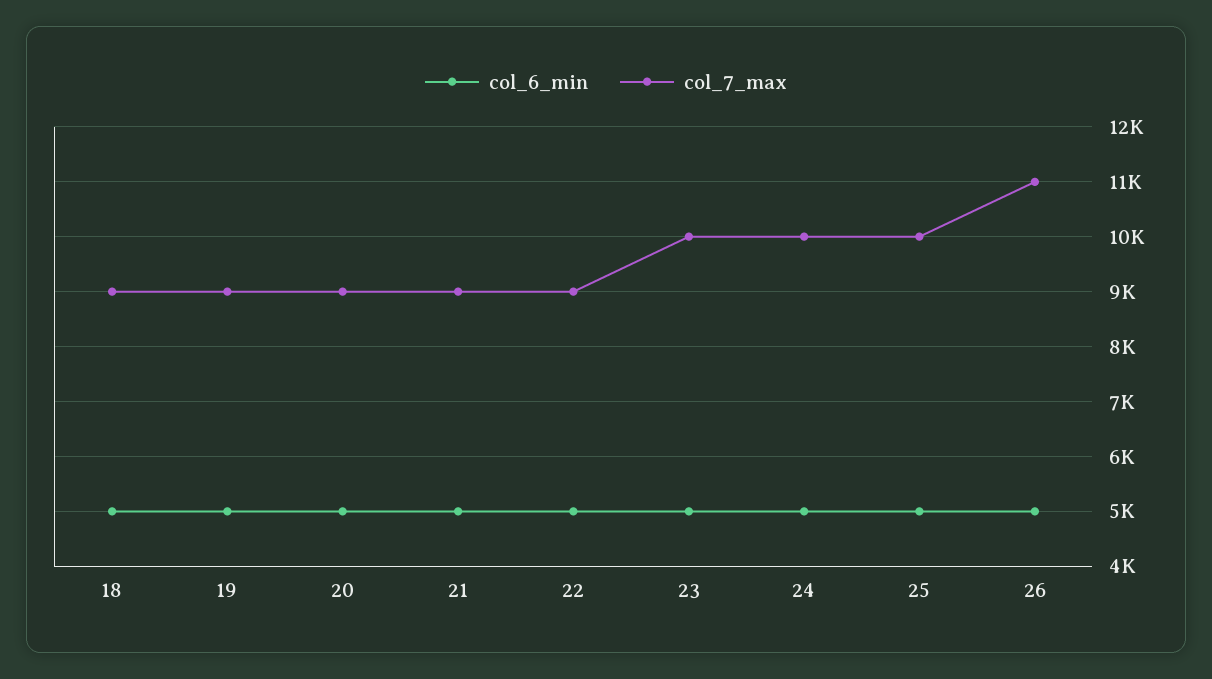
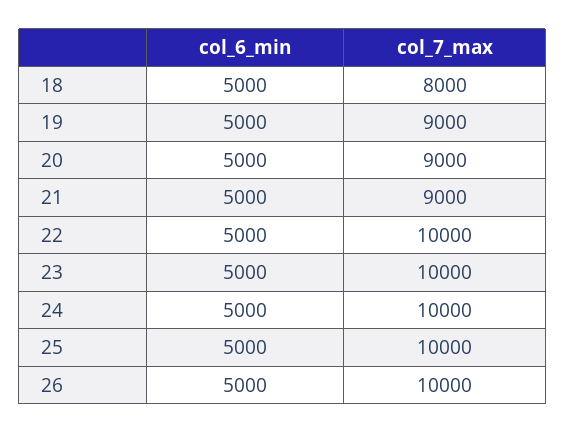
  {
    "col_6_min": {
      "18": 5000,
      "19": 5000,
      "20": 5000,
      "21": 5000,
      "22": 5000,
      "23": 5000,
      "24": 5000,
      "25": 5000,
      "26": 5000
    },
    "col_7_max": {
-     "18": 9000,
+     "18": 8000,
      "19": 9000,
      "20": 9000,
      "21": 9000,
-     "22": 9000,
+     "22": 10000,
      "23": 10000,
      "24": 10000,
      "25": 10000,
-     "26": 11000
+     "26": 10000
    }
  }

